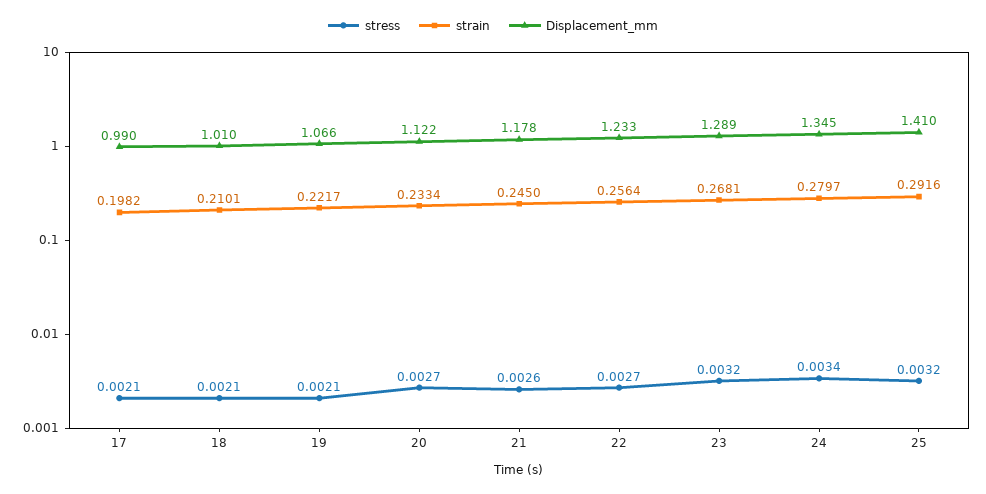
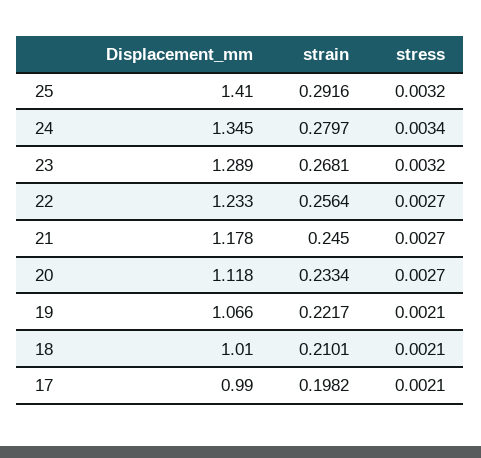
  {
    "stress": {
      "17": 0.0021,
      "18": 0.0021,
      "19": 0.0021,
      "20": 0.0027,
-     "21": 0.0026,
+     "21": 0.0027,
      "22": 0.0027,
      "23": 0.0032,
      "24": 0.0034,
      "25": 0.0032
    },
    "strain": {
      "17": 0.1982,
      "18": 0.2101,
      "19": 0.2217,
      "20": 0.2334,
      "21": 0.245,
      "22": 0.2564,
      "23": 0.2681,
      "24": 0.2797,
      "25": 0.2916
    },
    "Displacement_mm": {
      "17": 0.99,
      "18": 1.01,
      "19": 1.066,
-     "20": 1.122,
+     "20": 1.118,
      "21": 1.178,
      "22": 1.233,
      "23": 1.289,
      "24": 1.345,
      "25": 1.41
    }
  }

